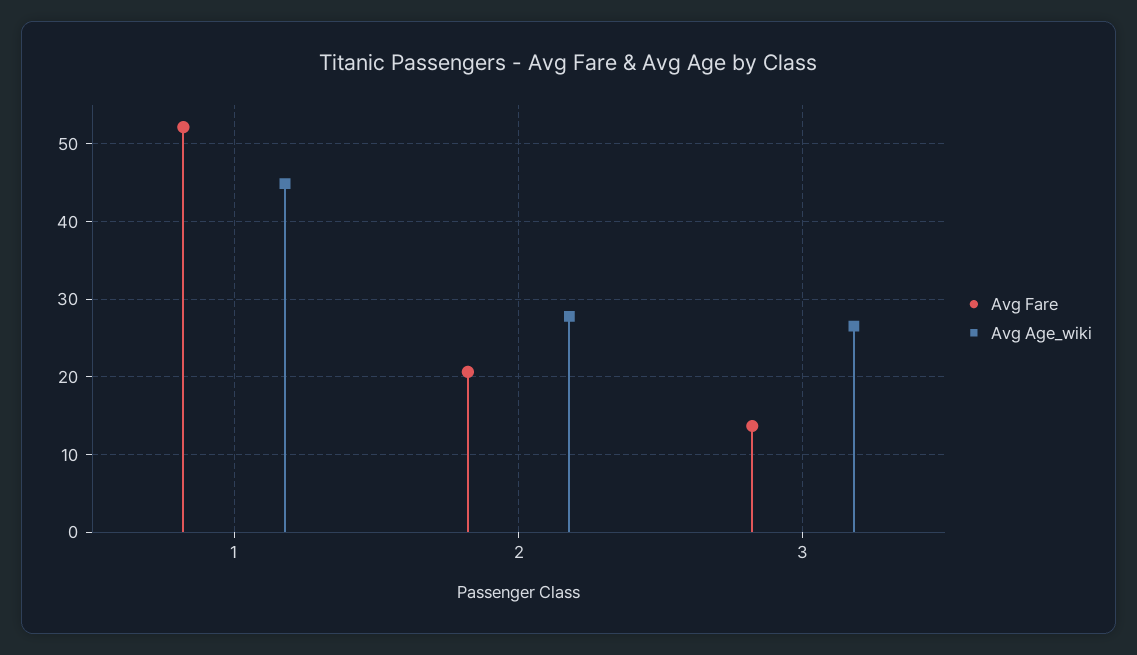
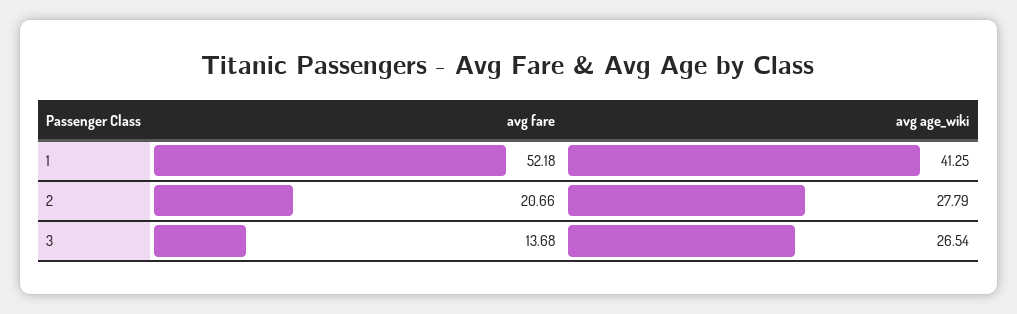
  {
    "Avg Fare": {
      "1": 52.18,
      "2": 20.66,
      "3": 13.68
    },
    "Avg Age_wiki": {
-     "1": 45,
+     "1": 41.25,
      "2": 27.79,
      "3": 26.54
    }
  }

